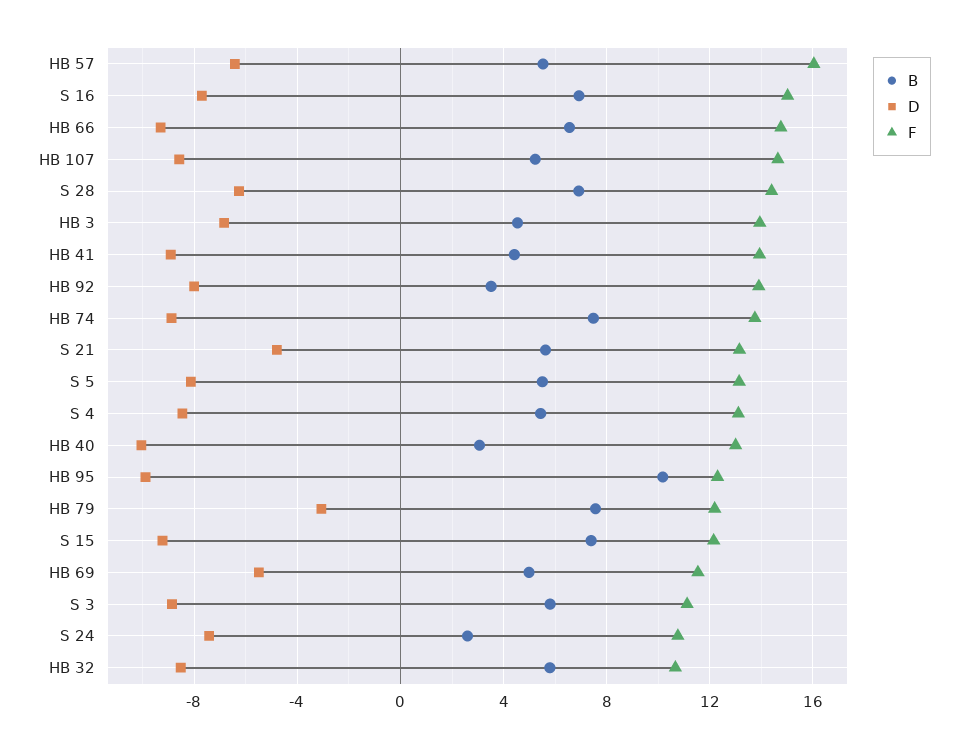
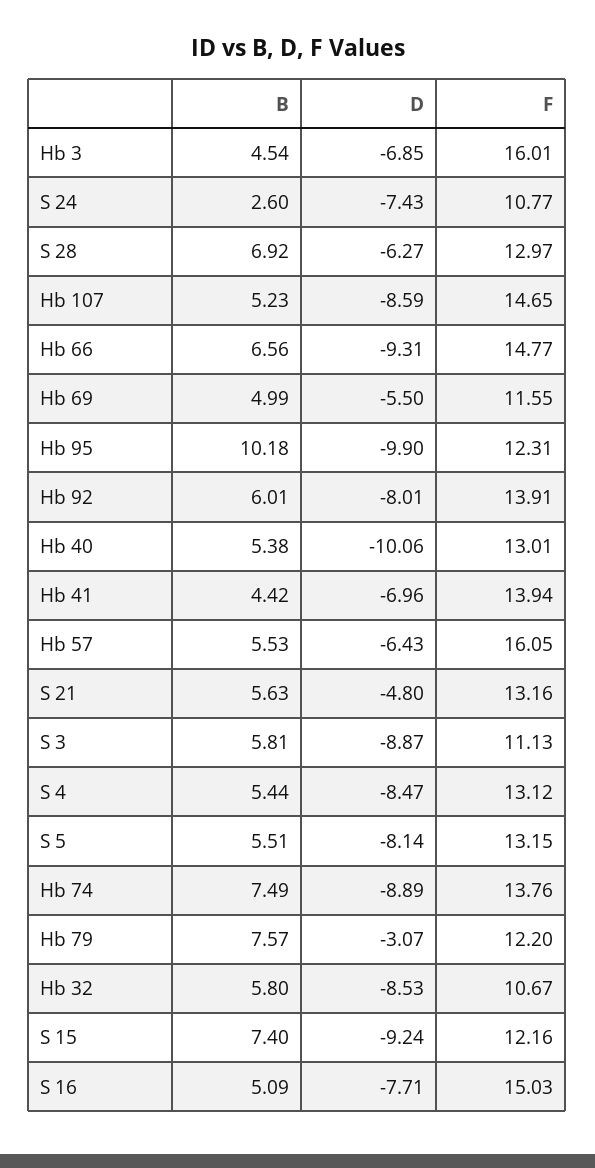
  {
    "B": {
      "HB 57": 5.53,
-     "S 16": 7,
+     "S 16": 5.09,
      "HB 66": 6.56,
      "HB 107": 5.23,
      "S 28": 6.92,
      "HB 3": 4.54,
      "HB 41": 4.42,
-     "HB 92": 3.5,
+     "HB 92": 6.01,
      "HB 74": 7.49,
      "S 21": 5.63,
      "S 5": 5.51,
      "S 4": 5.44,
-     "HB 40": 3,
+     "HB 40": 5.38,
      "HB 95": 10.18,
      "HB 79": 7.57,
      "S 15": 7.4,
      "HB 69": 4.99,
      "S 3": 5.81,
      "S 24": 2.6,
      "HB 32": 5.8
    },
    "D": {
      "HB 57": -6.43,
      "S 16": -7.71,
      "HB 66": -9.31,
      "HB 107": -8.59,
      "S 28": -6.27,
      "HB 3": -6.85,
-     "HB 41": -9,
+     "HB 41": -6.96,
      "HB 92": -8.01,
      "HB 74": -8.89,
      "S 21": -4.8,
      "S 5": -8.14,
      "S 4": -8.47,
      "HB 40": -10.06,
      "HB 95": -9.9,
      "HB 79": -3.07,
      "S 15": -9.24,
      "HB 69": -5.5,
      "S 3": -8.87,
      "S 24": -7.43,
      "HB 32": -8.53
    },
    "F": {
      "HB 57": 16.05,
      "S 16": 15.03,
      "HB 66": 14.77,
      "HB 107": 14.65,
-     "S 28": 14.5,
+     "S 28": 12.97,
-     "HB 3": 14,
+     "HB 3": 16.01,
      "HB 41": 13.94,
      "HB 92": 13.91,
      "HB 74": 13.76,
      "S 21": 13.16,
      "S 5": 13.15,
      "S 4": 13.12,
      "HB 40": 13.01,
      "HB 95": 12.31,
      "HB 79": 12.2,
      "S 15": 12.16,
      "HB 69": 11.55,
      "S 3": 11.13,
      "S 24": 10.77,
      "HB 32": 10.67
    }
  }

